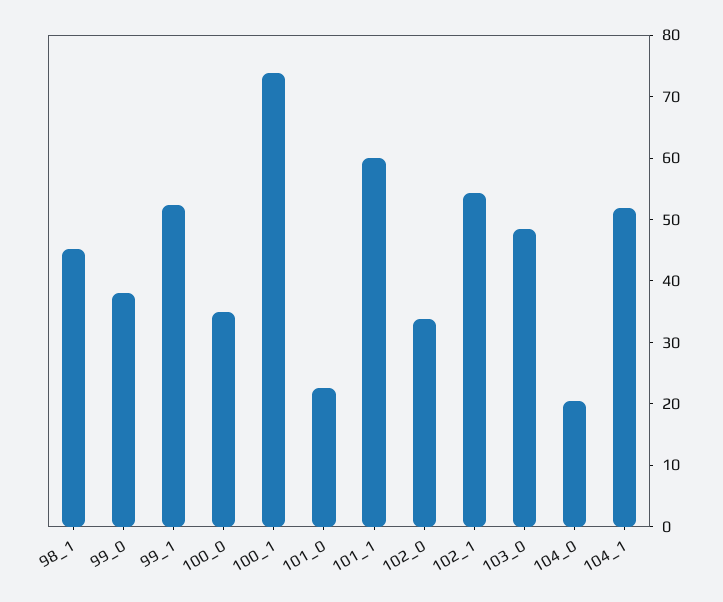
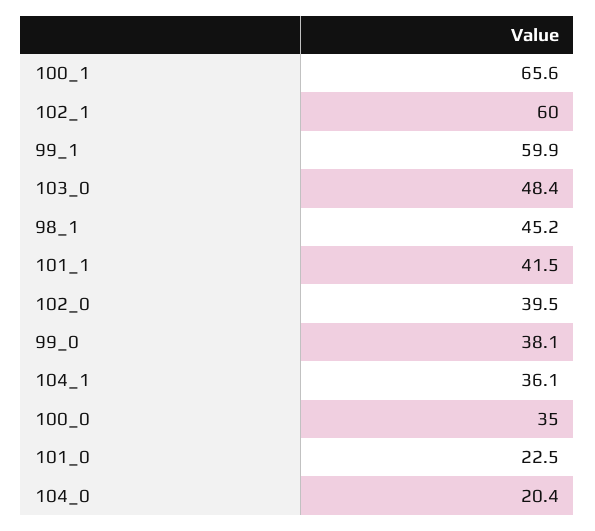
  {
    "98_1": 45.2,
    "99_0": 38.1,
-   "99_1": 52,
+   "99_1": 59.9,
    "100_0": 35,
-   "100_1": 74,
+   "100_1": 65.6,
    "101_0": 22.5,
-   "101_1": 60,
+   "101_1": 41.5,
-   "102_0": 34,
+   "102_0": 39.5,
-   "102_1": 54,
+   "102_1": 60,
    "103_0": 48.4,
    "104_0": 20.4,
-   "104_1": 52
+   "104_1": 36.1
  }

